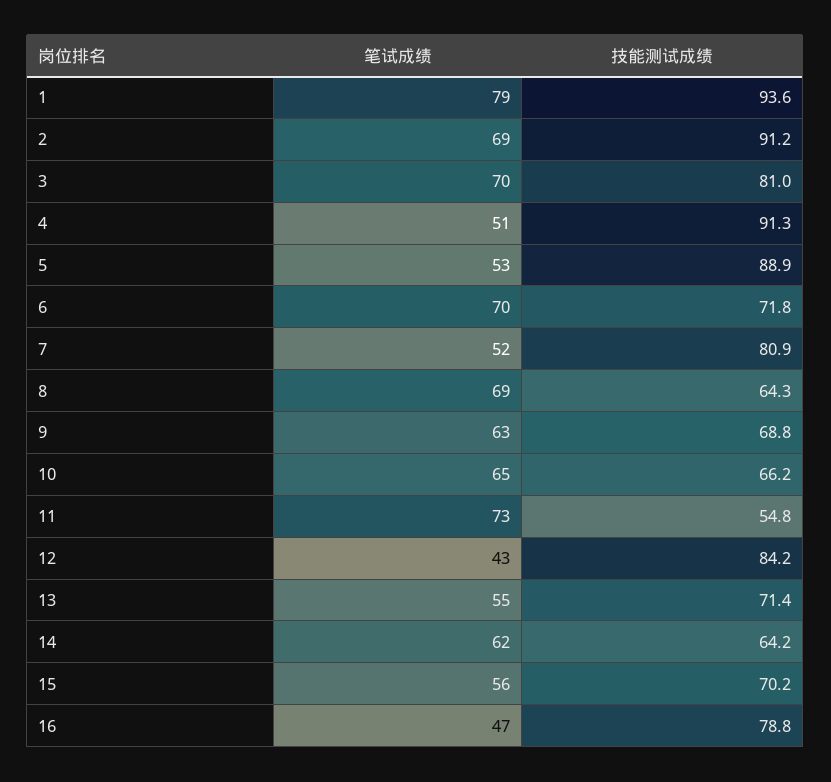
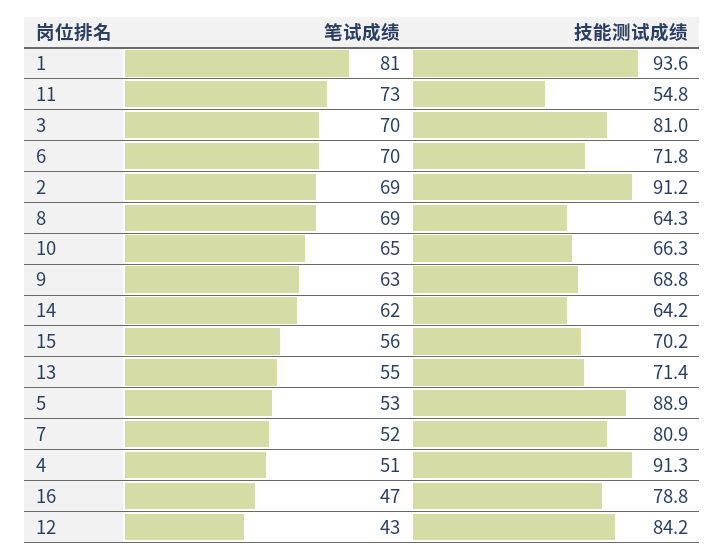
  {
    "笔试成绩": {
-     "1": 79,
+     "1": 81,
      "2": 69,
      "3": 70,
      "4": 51,
      "5": 53,
      "6": 70,
      "7": 52,
      "8": 69,
      "9": 63,
      "10": 65,
      "11": 73,
      "12": 43,
      "13": 55,
      "14": 62,
      "15": 56,
      "16": 47
    },
    "技能测试成绩": {
      "1": 93.6,
      "2": 91.2,
      "3": 81,
      "4": 91.3,
      "5": 88.9,
      "6": 71.8,
      "7": 80.9,
      "8": 64.3,
      "9": 68.8,
-     "10": 66.2,
+     "10": 66.3,
      "11": 54.8,
      "12": 84.2,
      "13": 71.4,
      "14": 64.2,
      "15": 70.2,
      "16": 78.8
    }
  }

